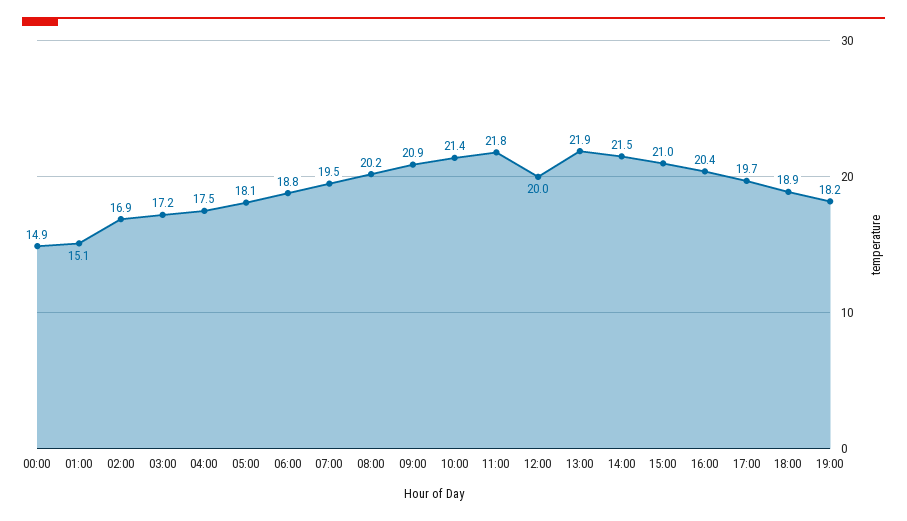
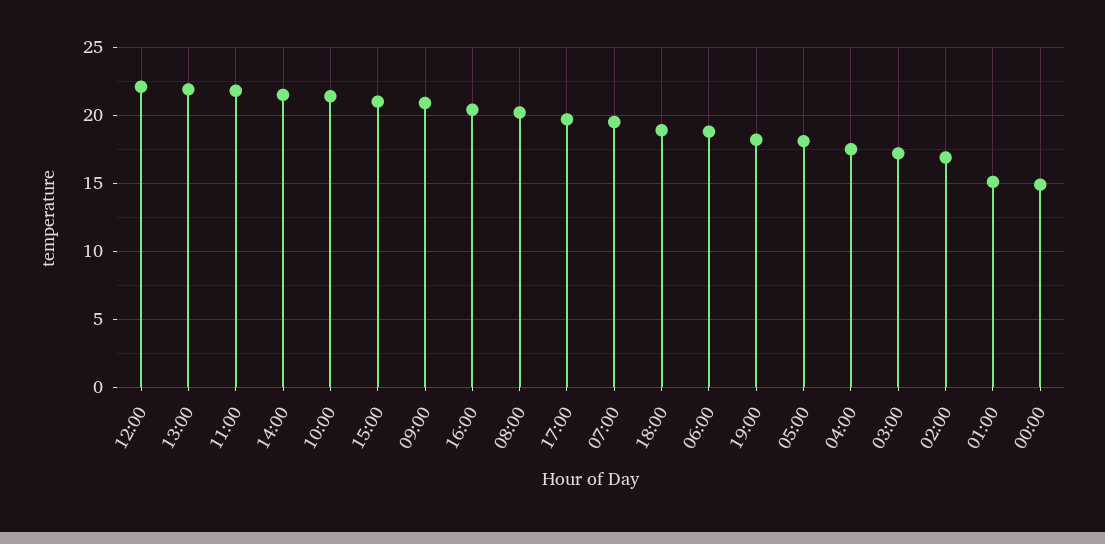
  {
    "00:00": 14.9,
    "01:00": 15.1,
    "02:00": 16.9,
    "03:00": 17.2,
    "04:00": 17.5,
    "05:00": 18.1,
    "06:00": 18.8,
    "07:00": 19.5,
    "08:00": 20.2,
    "09:00": 20.9,
    "10:00": 21.4,
    "11:00": 21.8,
-   "12:00": 20,
+   "12:00": 22,
    "13:00": 21.9,
    "14:00": 21.5,
    "15:00": 21,
    "16:00": 20.4,
    "17:00": 19.7,
    "18:00": 18.9,
    "19:00": 18.2
  }

